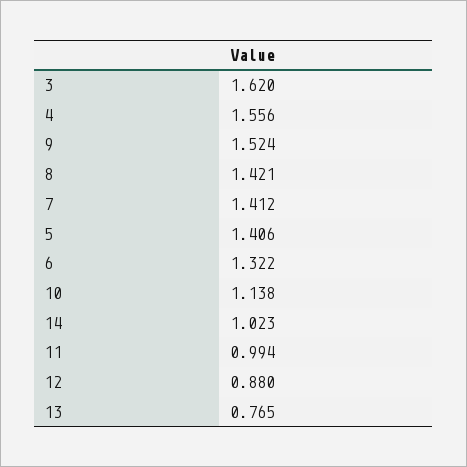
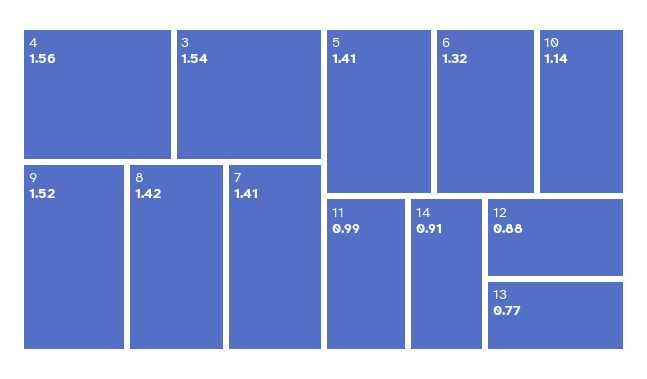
  {
-   "3": 1.62,
+   "3": 1.54,
    "4": 1.556,
    "9": 1.524,
    "8": 1.421,
    "7": 1.412,
    "5": 1.406,
    "6": 1.322,
    "10": 1.138,
-   "14": 1.023,
+   "14": 0.91,
    "11": 0.994,
    "12": 0.88,
    "13": 0.765
  }

